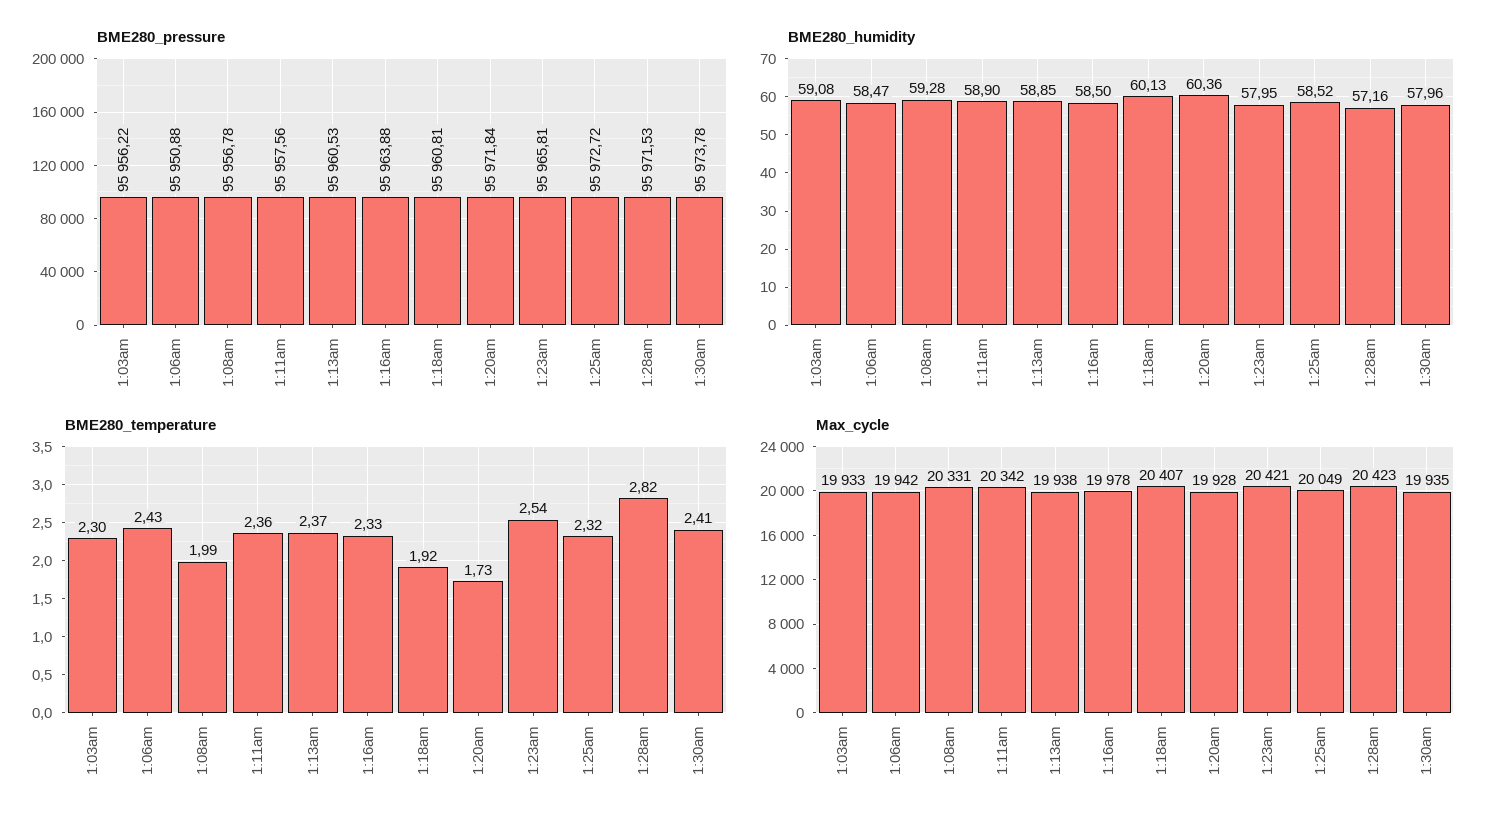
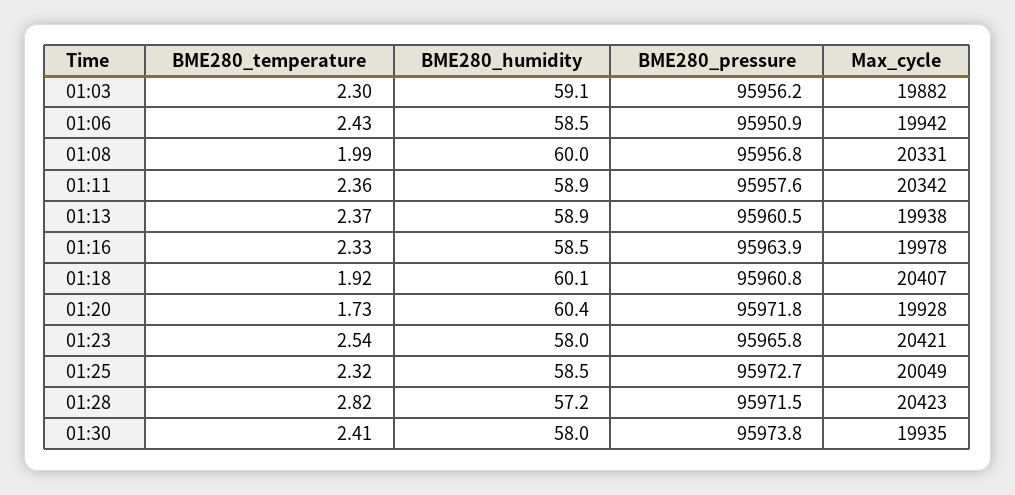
  {
    "BME280_pressure": {
      "1:03am": 95956.22,
      "1:06am": 95950.88,
      "1:08am": 95956.78,
      "1:11am": 95957.56,
      "1:13am": 95960.53,
      "1:16am": 95963.88,
      "1:18am": 95960.81,
      "1:20am": 95971.84,
      "1:23am": 95965.81,
      "1:25am": 95972.72,
      "1:28am": 95971.53,
      "1:30am": 95973.78
    },
    "BME280_humidity": {
      "1:03am": 59.08,
      "1:06am": 58.47,
-     "1:08am": 59.28,
+     "1:08am": 60,
      "1:11am": 58.9,
      "1:13am": 58.85,
      "1:16am": 58.5,
      "1:18am": 60.13,
      "1:20am": 60.36,
      "1:23am": 57.95,
      "1:25am": 58.52,
      "1:28am": 57.16,
      "1:30am": 57.96
    },
    "BME280_temperature": {
      "1:03am": 2.3,
      "1:06am": 2.43,
      "1:08am": 1.99,
      "1:11am": 2.36,
      "1:13am": 2.37,
      "1:16am": 2.33,
      "1:18am": 1.92,
      "1:20am": 1.73,
      "1:23am": 2.54,
      "1:25am": 2.32,
      "1:28am": 2.82,
      "1:30am": 2.41
    },
    "Max_cycle": {
-     "1:03am": 19933,
+     "1:03am": 19882,
      "1:06am": 19942,
      "1:08am": 20331,
      "1:11am": 20342,
      "1:13am": 19938,
      "1:16am": 19978,
      "1:18am": 20407,
      "1:20am": 19928,
      "1:23am": 20421,
      "1:25am": 20049,
      "1:28am": 20423,
      "1:30am": 19935
    }
  }

